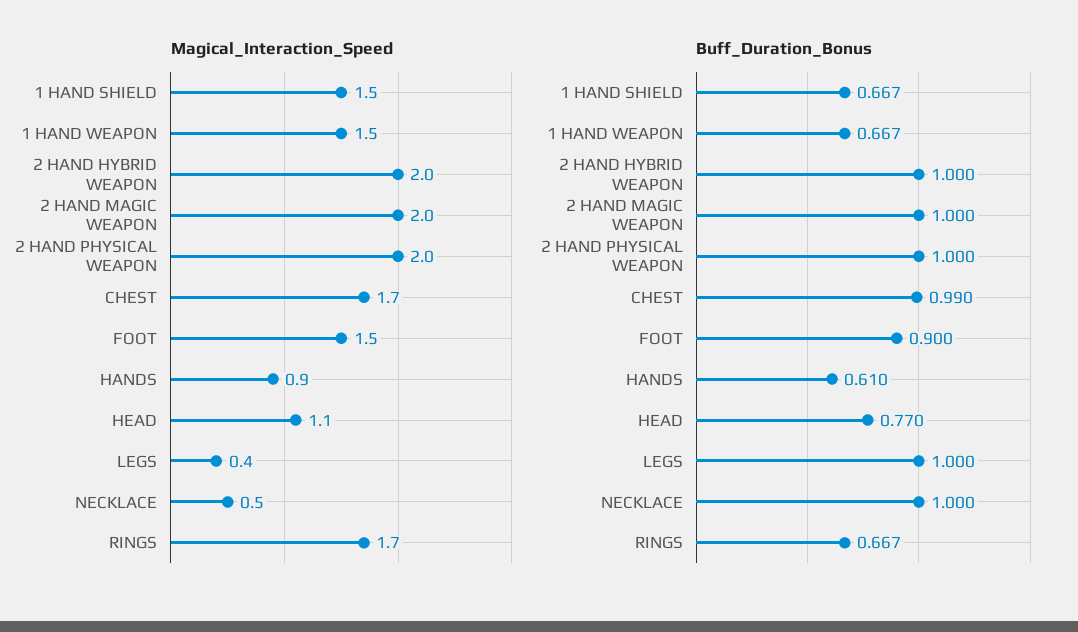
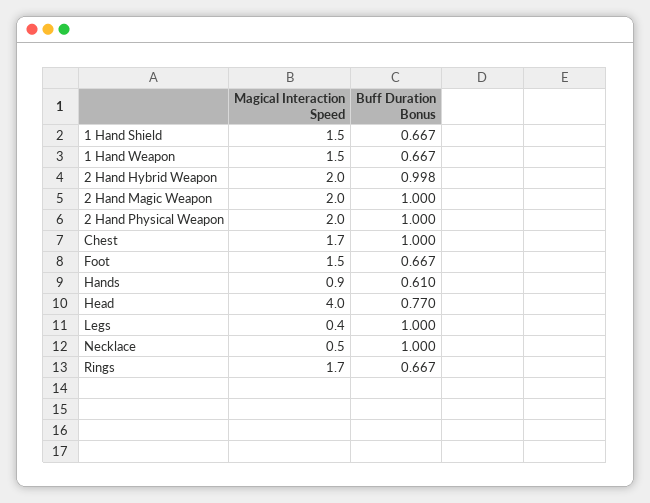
  {
    "Magical_Interaction_Speed": {
      "1 HAND SHIELD": 1.5,
      "1 HAND WEAPON": 1.5,
      "2 HAND HYBRID WEAPON": 2,
      "2 HAND MAGIC WEAPON": 2,
      "2 HAND PHYSICAL WEAPON": 2,
      "CHEST": 1.7,
      "FOOT": 1.5,
      "HANDS": 0.9,
-     "HEAD": 1.1,
+     "HEAD": 4,
      "LEGS": 0.4,
      "NECKLACE": 0.5,
      "RINGS": 1.7
    },
    "Buff_Duration_Bonus": {
      "1 HAND SHIELD": 0.667,
      "1 HAND WEAPON": 0.667,
-     "2 HAND HYBRID WEAPON": 1,
+     "2 HAND HYBRID WEAPON": 0.998,
      "2 HAND MAGIC WEAPON": 1,
      "2 HAND PHYSICAL WEAPON": 1,
-     "CHEST": 0.99,
+     "CHEST": 1,
-     "FOOT": 0.9,
+     "FOOT": 0.667,
      "HANDS": 0.61,
      "HEAD": 0.77,
      "LEGS": 1,
      "NECKLACE": 1,
      "RINGS": 0.667
    }
  }

